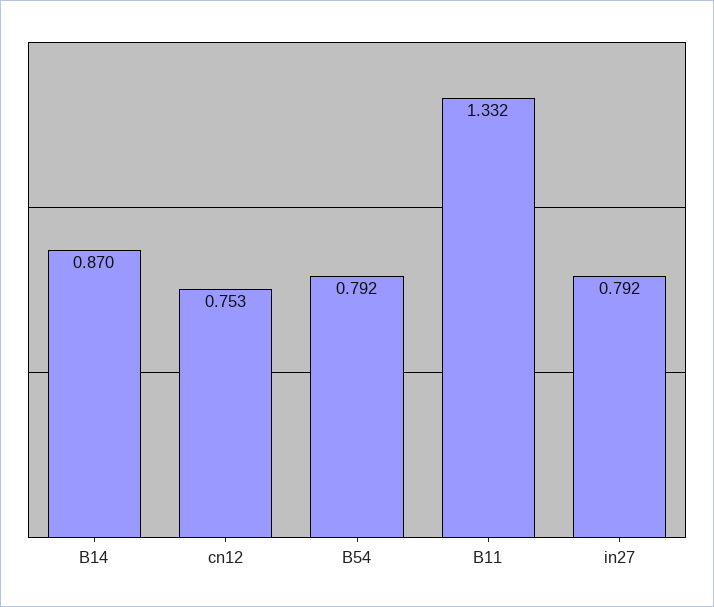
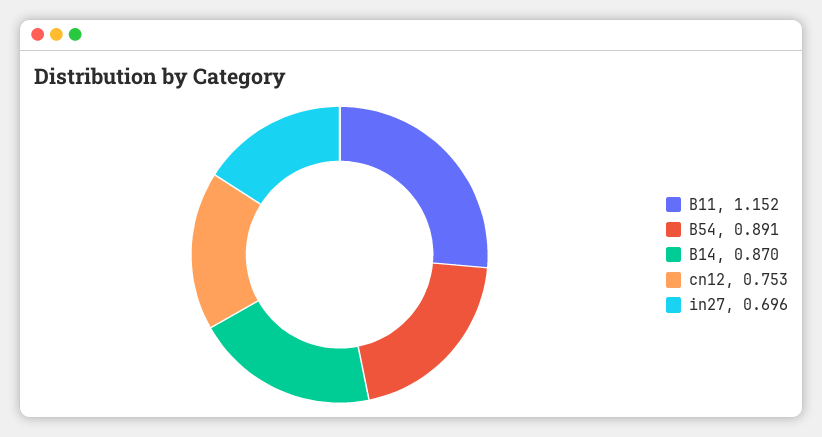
  {
    "B14": 0.87,
    "cn12": 0.753,
-   "B54": 0.792,
+   "B54": 0.891,
-   "B11": 1.332,
+   "B11": 1.152,
-   "in27": 0.792
+   "in27": 0.696
  }

